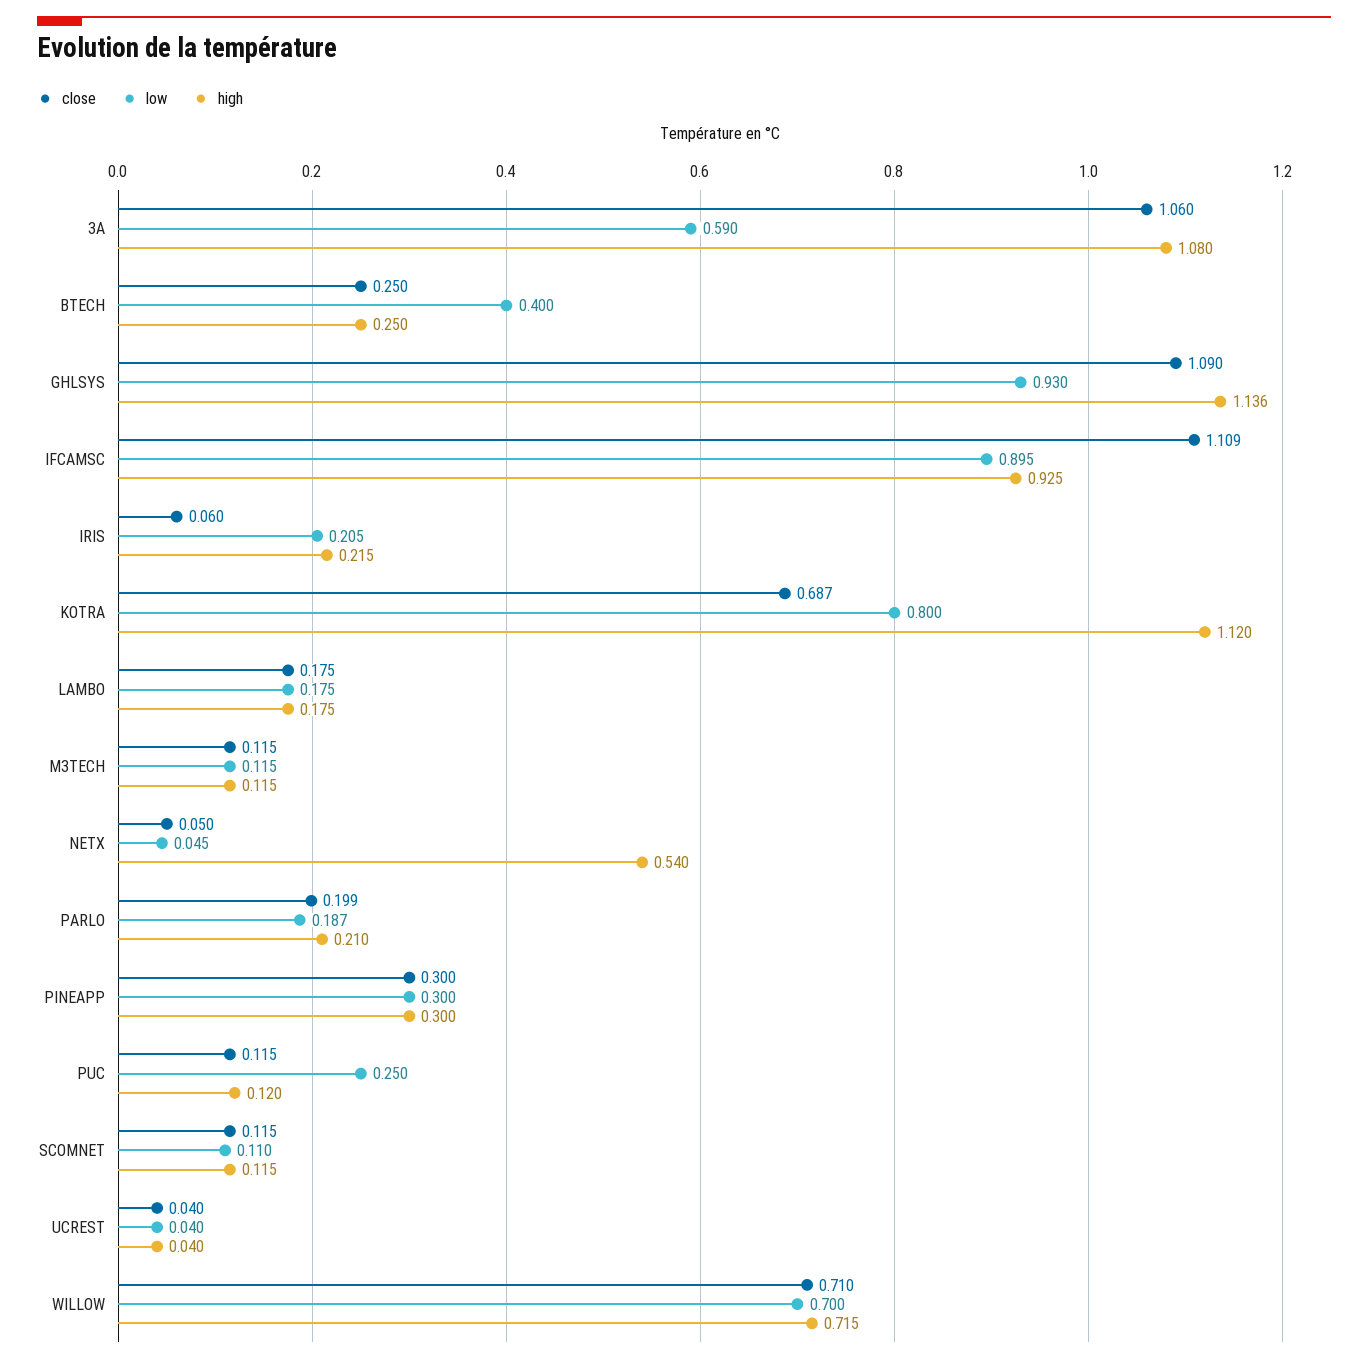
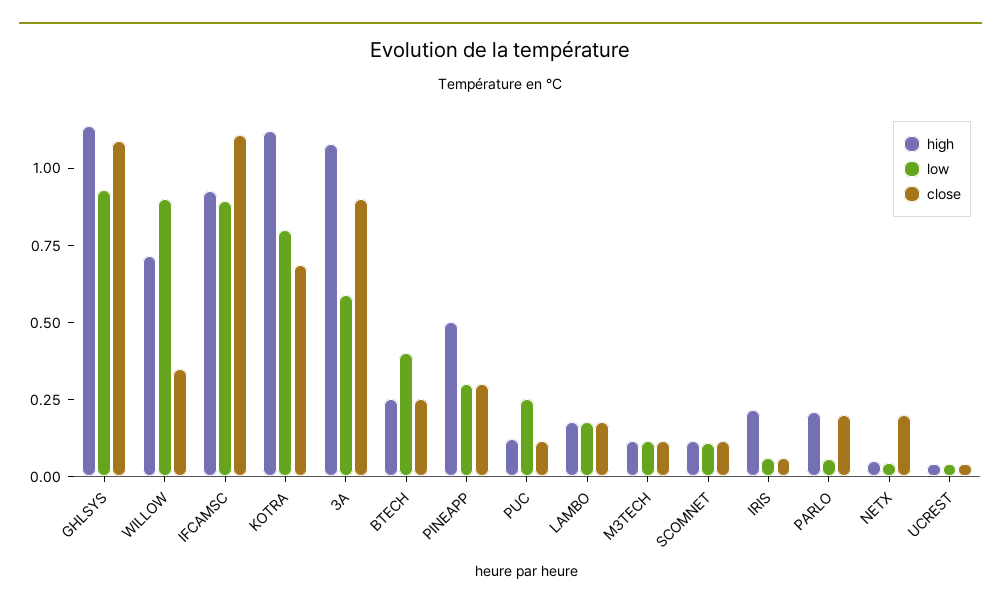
  {
    "close": {
-     "3A": 1.06,
+     "3A": 0.9,
      "BTECH": 0.25,
      "GHLSYS": 1.09,
      "IFCAMSC": 1.109,
      "IRIS": 0.06,
      "KOTRA": 0.687,
      "LAMBO": 0.175,
      "M3TECH": 0.115,
-     "NETX": 0.05,
+     "NETX": 0.2,
      "PARLO": 0.199,
      "PINEAPP": 0.3,
      "PUC": 0.115,
      "SCOMNET": 0.115,
      "UCREST": 0.04,
-     "WILLOW": 0.71
+     "WILLOW": 0.35
    },
    "low": {
      "3A": 0.59,
      "BTECH": 0.4,
      "GHLSYS": 0.93,
      "IFCAMSC": 0.895,
-     "IRIS": 0.205,
+     "IRIS": 0.05,
      "KOTRA": 0.8,
      "LAMBO": 0.175,
      "M3TECH": 0.115,
      "NETX": 0.045,
-     "PARLO": 0.187,
+     "PARLO": 0.05,
      "PINEAPP": 0.3,
      "PUC": 0.25,
      "SCOMNET": 0.11,
      "UCREST": 0.04,
-     "WILLOW": 0.7
+     "WILLOW": 0.9
    },
    "high": {
      "3A": 1.08,
      "BTECH": 0.25,
      "GHLSYS": 1.136,
      "IFCAMSC": 0.925,
      "IRIS": 0.215,
      "KOTRA": 1.12,
      "LAMBO": 0.175,
      "M3TECH": 0.115,
-     "NETX": 0.54,
+     "NETX": 0.05,
      "PARLO": 0.21,
-     "PINEAPP": 0.3,
+     "PINEAPP": 0.5,
      "PUC": 0.12,
      "SCOMNET": 0.115,
      "UCREST": 0.04,
      "WILLOW": 0.715
    }
  }

